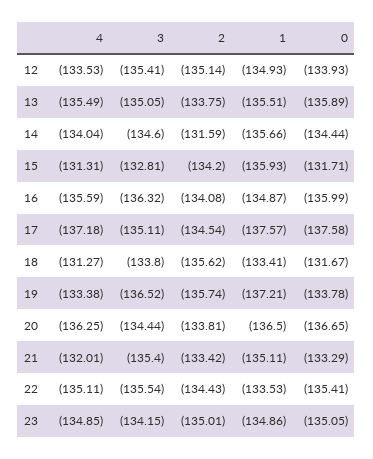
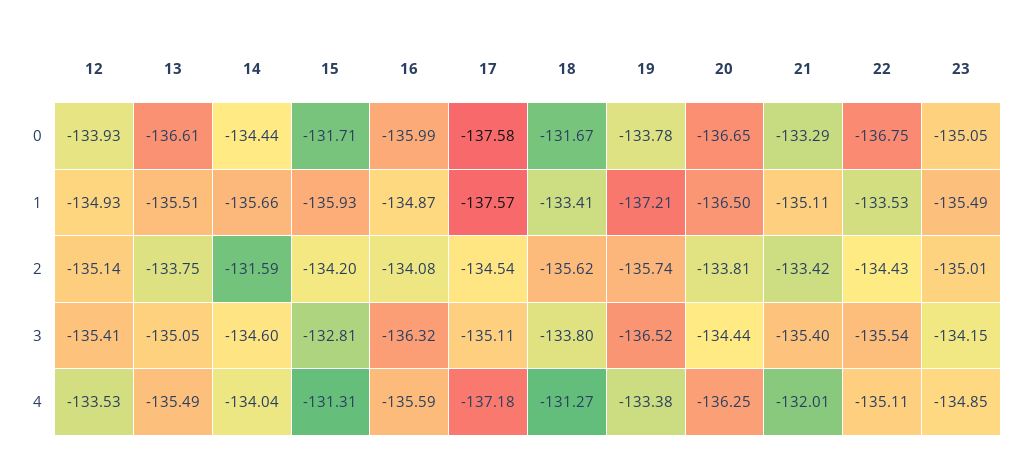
  {
    "4": {
      "12": -133.53,
      "13": -135.49,
      "14": -134.04,
      "15": -131.31,
      "16": -135.59,
      "17": -137.18,
      "18": -131.27,
      "19": -133.38,
      "20": -136.25,
      "21": -132.01,
      "22": -135.11,
      "23": -134.85
    },
    "3": {
      "12": -135.41,
      "13": -135.05,
      "14": -134.6,
      "15": -132.81,
      "16": -136.32,
      "17": -135.11,
      "18": -133.8,
      "19": -136.52,
      "20": -134.44,
      "21": -135.4,
      "22": -135.54,
      "23": -134.15
    },
    "2": {
      "12": -135.14,
      "13": -133.75,
      "14": -131.59,
      "15": -134.2,
      "16": -134.08,
      "17": -134.54,
      "18": -135.62,
      "19": -135.74,
      "20": -133.81,
      "21": -133.42,
      "22": -134.43,
      "23": -135.01
    },
    "1": {
      "12": -134.93,
      "13": -135.51,
      "14": -135.66,
      "15": -135.93,
      "16": -134.87,
      "17": -137.57,
      "18": -133.41,
      "19": -137.21,
      "20": -136.5,
      "21": -135.11,
      "22": -133.53,
-     "23": -134.86
+     "23": -135.49
    },
    "0": {
      "12": -133.93,
-     "13": -135.89,
+     "13": -136.61,
      "14": -134.44,
      "15": -131.71,
      "16": -135.99,
      "17": -137.58,
      "18": -131.67,
      "19": -133.78,
      "20": -136.65,
      "21": -133.29,
-     "22": -135.41,
+     "22": -136.75,
      "23": -135.05
    }
  }

